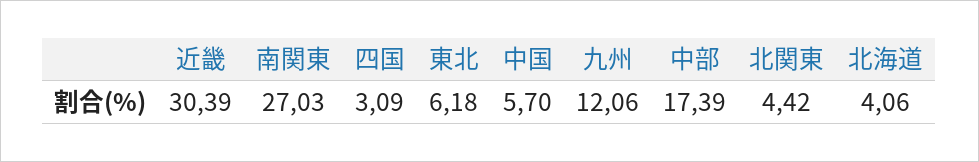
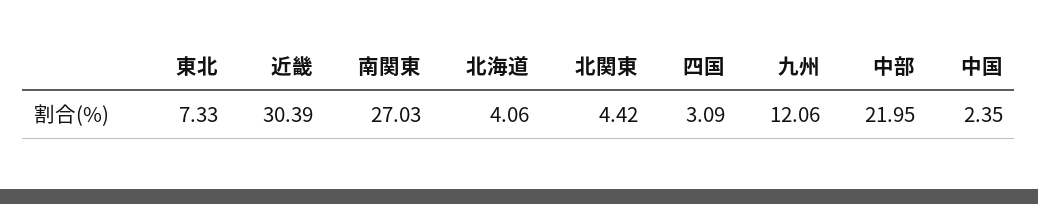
  {
    "近畿": 30.39,
    "南関東": 27.03,
    "四国": 3.09,
-   "東北": 6.18,
+   "東北": 7.33,
-   "中国": 5.7,
+   "中国": 2.35,
    "九州": 12.06,
-   "中部": 17.39,
+   "中部": 21.95,
    "北関東": 4.42,
    "北海道": 4.06
  }

